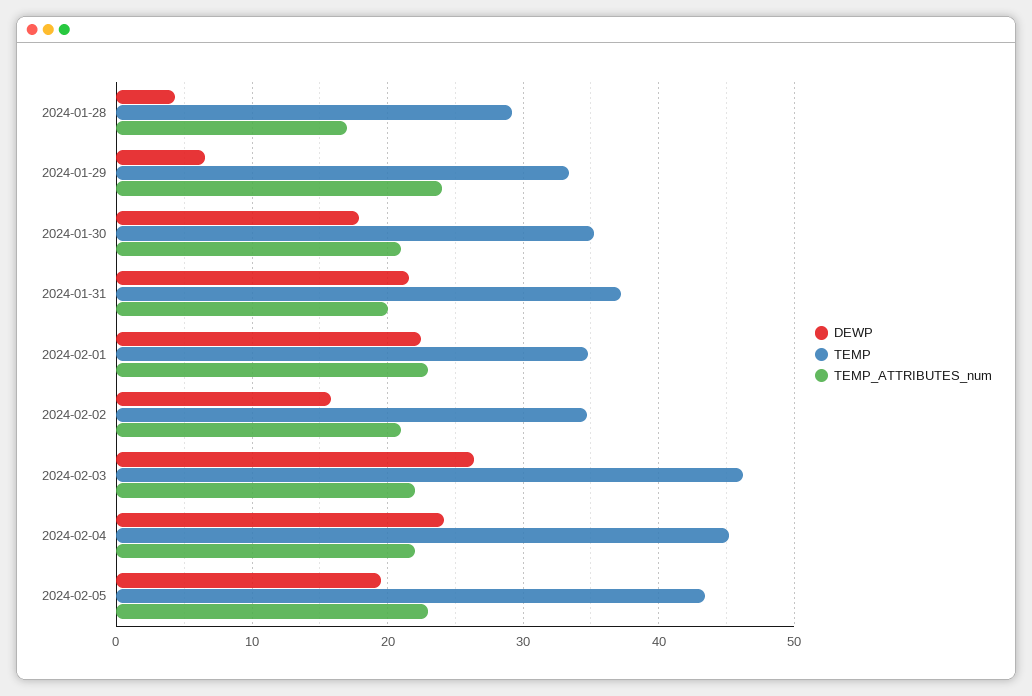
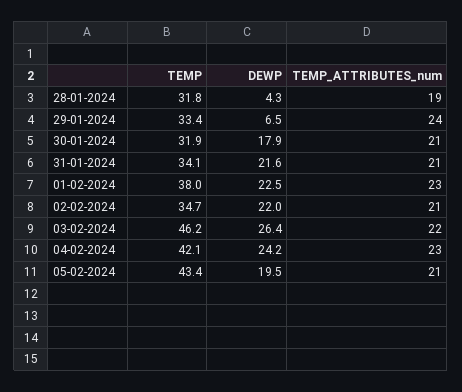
  {
    "DEWP": {
      "2024-01-28": 4.3,
      "2024-01-29": 6.5,
      "2024-01-30": 17.9,
      "2024-01-31": 21.6,
      "2024-02-01": 22.5,
-     "2024-02-02": 16,
+     "2024-02-02": 22,
      "2024-02-03": 26.4,
      "2024-02-04": 24.2,
      "2024-02-05": 19.5
    },
    "TEMP": {
-     "2024-01-28": 29,
+     "2024-01-28": 31.8,
      "2024-01-29": 33.4,
-     "2024-01-30": 35,
+     "2024-01-30": 31.9,
-     "2024-01-31": 37,
+     "2024-01-31": 34.1,
-     "2024-02-01": 35,
+     "2024-02-01": 38,
      "2024-02-02": 34.7,
      "2024-02-03": 46.2,
-     "2024-02-04": 45,
+     "2024-02-04": 42.1,
      "2024-02-05": 43.4
    },
    "TEMP_ATTRIBUTES_num": {
-     "2024-01-28": 17,
+     "2024-01-28": 19,
      "2024-01-29": 24,
      "2024-01-30": 21,
-     "2024-01-31": 20,
+     "2024-01-31": 21,
      "2024-02-01": 23,
      "2024-02-02": 21,
      "2024-02-03": 22,
-     "2024-02-04": 22,
+     "2024-02-04": 23,
-     "2024-02-05": 23
+     "2024-02-05": 21
    }
  }

